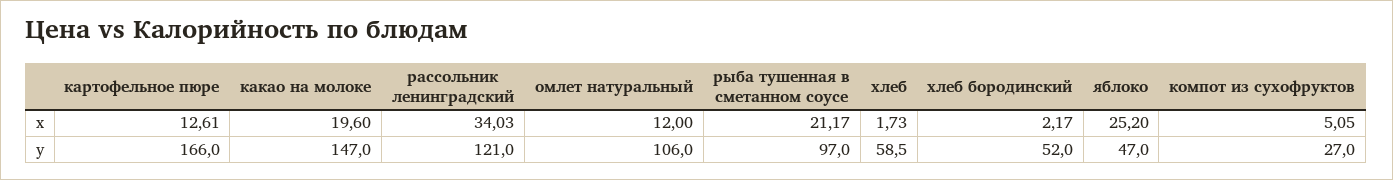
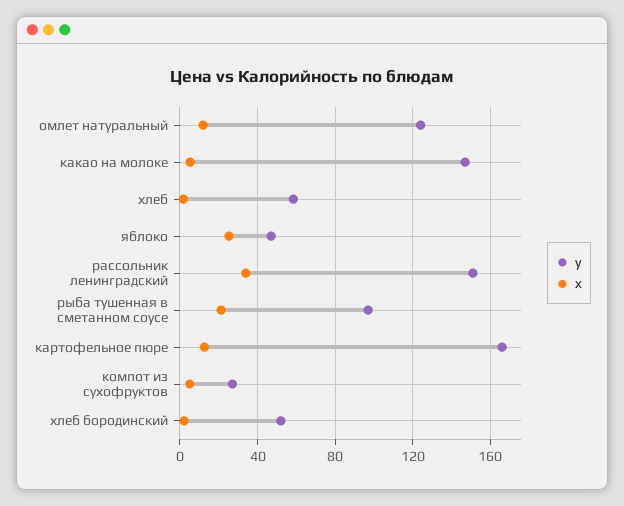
  {
    "x": {
      "картофельное пюре": 12.61,
-     "какао на молоке": 19.6,
+     "какао на молоке": 5,
      "рассольник ленинградский": 34.03,
      "омлет натуральный": 12,
      "рыба тушенная в сметанном соусе": 21.17,
      "хлеб": 1.73,
      "хлеб бородинский": 2.17,
      "яблоко": 25.2,
      "компот из сухофруктов": 5.05
    },
    "y": {
      "картофельное пюре": 166,
      "какао на молоке": 147,
-     "рассольник ленинградский": 121,
+     "рассольник ленинградский": 150,
-     "омлет натуральный": 106,
+     "омлет натуральный": 125,
      "рыба тушенная в сметанном соусе": 97,
      "хлеб": 58.5,
      "хлеб бородинский": 52,
      "яблоко": 47,
      "компот из сухофруктов": 27
    }
  }

